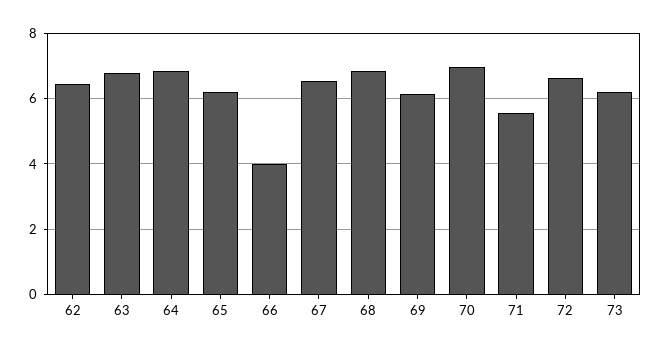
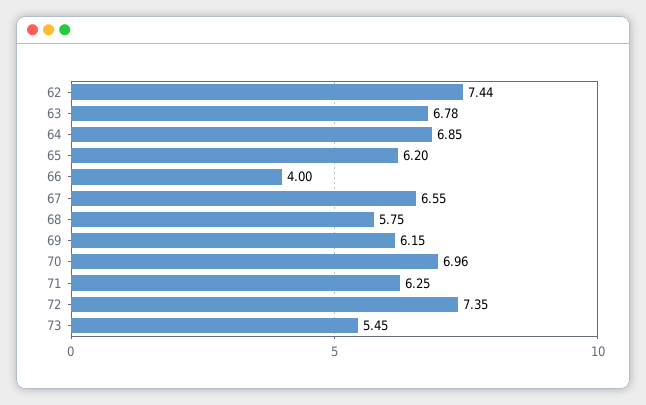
  {
-   "62": 6.4,
+   "62": 7.44,
    "63": 6.78,
    "64": 6.85,
    "65": 6.2,
    "66": 4,
    "67": 6.55,
-   "68": 6.8,
+   "68": 5.75,
    "69": 6.15,
    "70": 6.96,
-   "71": 5.6,
+   "71": 6.25,
-   "72": 6.6,
+   "72": 7.35,
-   "73": 6.2
+   "73": 5.45
  }

